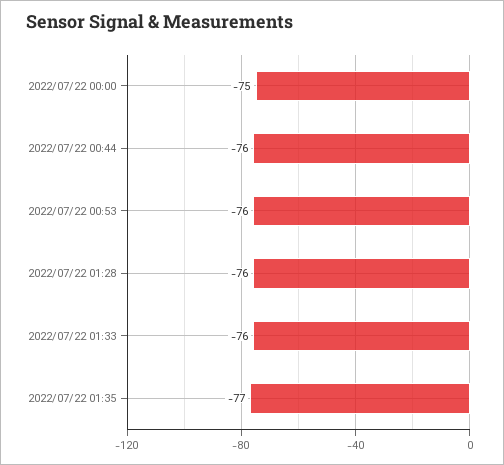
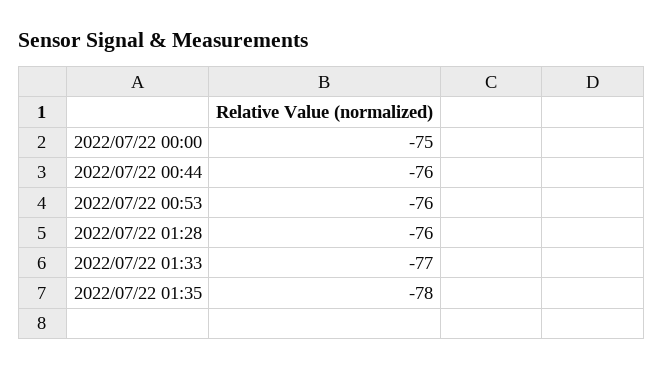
  {
    "2022/07/22 00:00": -75,
    "2022/07/22 00:44": -76,
    "2022/07/22 00:53": -76,
    "2022/07/22 01:28": -76,
-   "2022/07/22 01:33": -76,
+   "2022/07/22 01:33": -77,
-   "2022/07/22 01:35": -77
+   "2022/07/22 01:35": -78
  }

